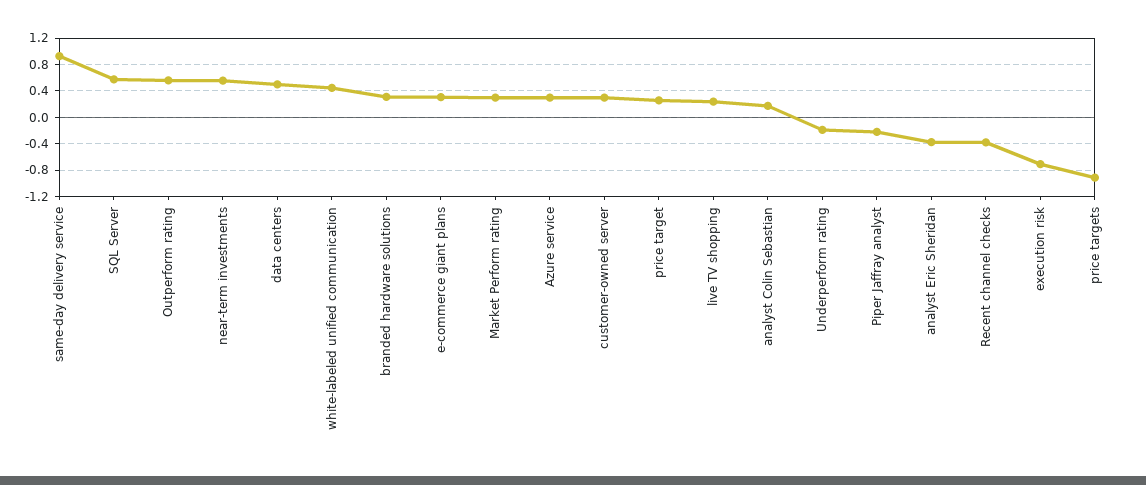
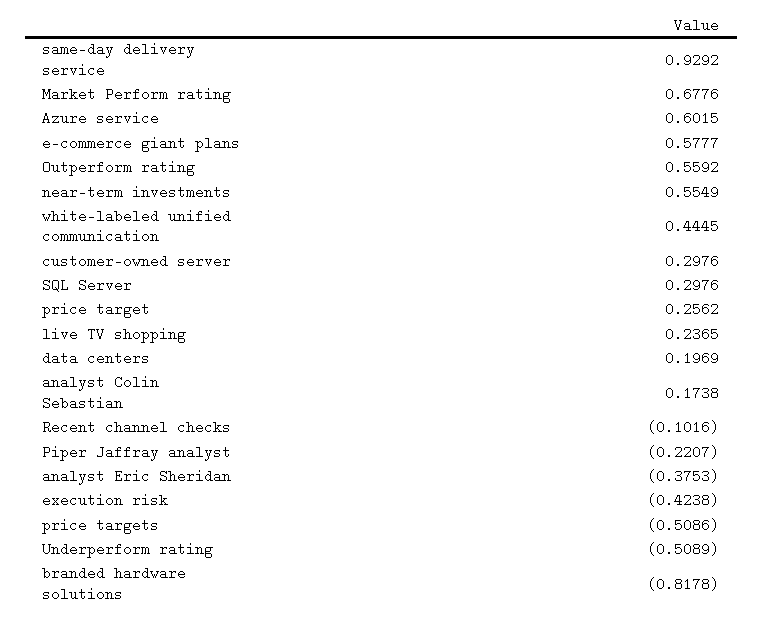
  {
    "same-day delivery service": 0.9292,
-   "SQL Server": 0.6,
+   "SQL Server": 0.2976,
    "Outperform rating": 0.5592,
    "near-term investments": 0.5549,
-   "data centers": 0.5,
+   "data centers": 0.1969,
    "white-labeled unified communication": 0.4445,
-   "branded hardware solutions": 0.3,
+   "branded hardware solutions": -0.8178,
-   "e-commerce giant plans": 0.3,
+   "e-commerce giant plans": 0.5777,
-   "Market Perform rating": 0.3,
+   "Market Perform rating": 0.6776,
-   "Azure service": 0.3,
+   "Azure service": 0.6015,
    "customer-owned server": 0.2976,
    "price target": 0.2562,
    "live TV shopping": 0.2365,
    "analyst Colin Sebastian": 0.1738,
-   "Underperform rating": -0.2,
+   "Underperform rating": -0.5089,
    "Piper Jaffray analyst": -0.2207,
    "analyst Eric Sheridan": -0.3753,
-   "Recent channel checks": -0.4,
+   "Recent channel checks": -0.1016,
-   "execution risk": -0.7,
+   "execution risk": -0.4238,
-   "price targets": -0.9
+   "price targets": -0.5086
  }

